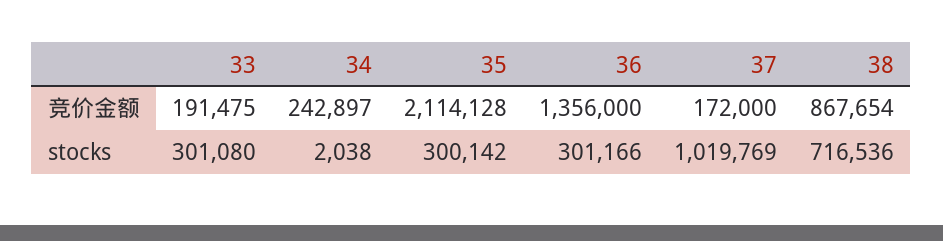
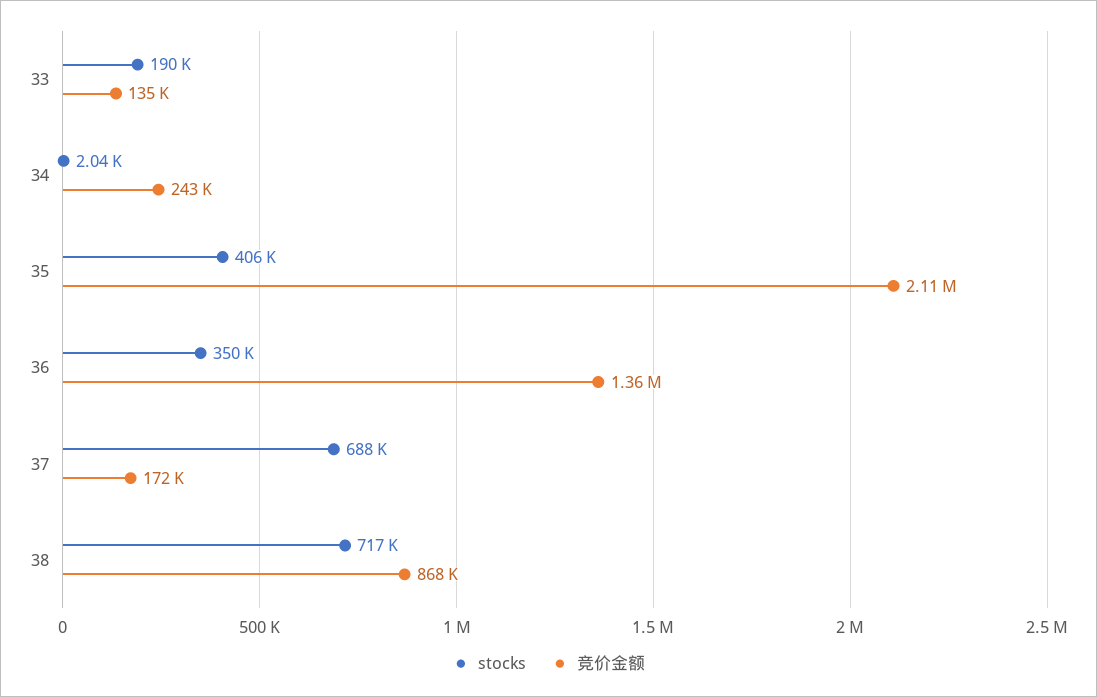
  {
    "竞价金额": {
-     "33": 191475,
+     "33": 135000,
      "34": 242897,
      "35": 2114128,
      "36": 1356000,
      "37": 172000,
      "38": 867654
    },
    "stocks": {
-     "33": 301080,
+     "33": 190000,
      "34": 2038,
-     "35": 300142,
+     "35": 406000,
-     "36": 301166,
+     "36": 350000,
-     "37": 1019769,
+     "37": 688000,
      "38": 716536
    }
  }

